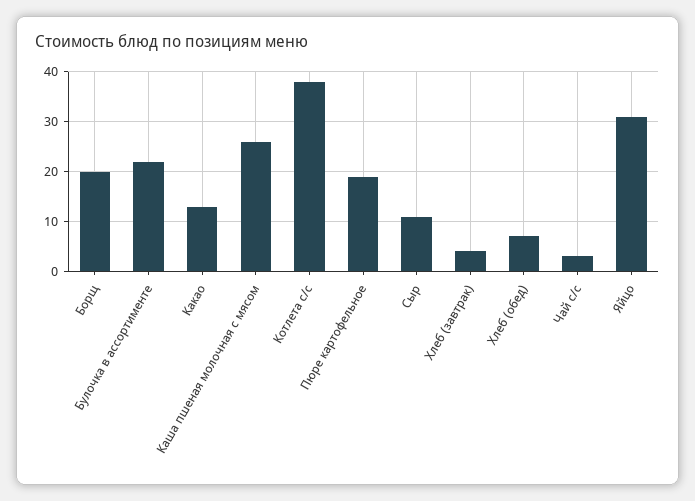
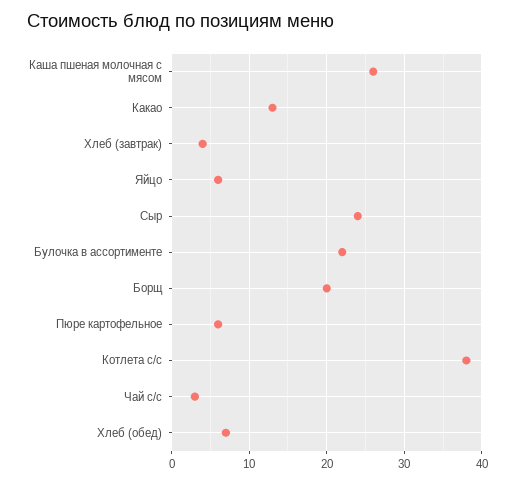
  {
    "Борщ": 20,
    "Булочка в ассортименте": 22,
    "Какао": 13,
    "Каша пшеная молочная с мясом": 26,
    "Котлета с/с": 38,
-   "Пюре картофельное": 20,
+   "Пюре картофельное": 6,
-   "Сыр": 10,
+   "Сыр": 24,
    "Хлеб (завтрак)": 4,
    "Хлеб (обед)": 7,
    "Чай с/с": 3,
-   "Яйцо": 30
+   "Яйцо": 6
  }

